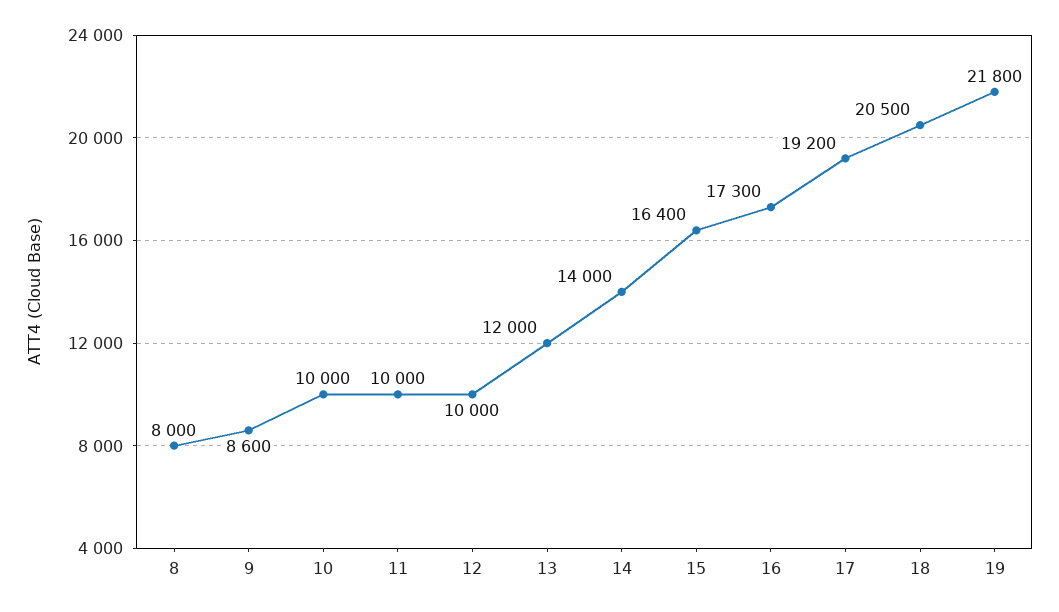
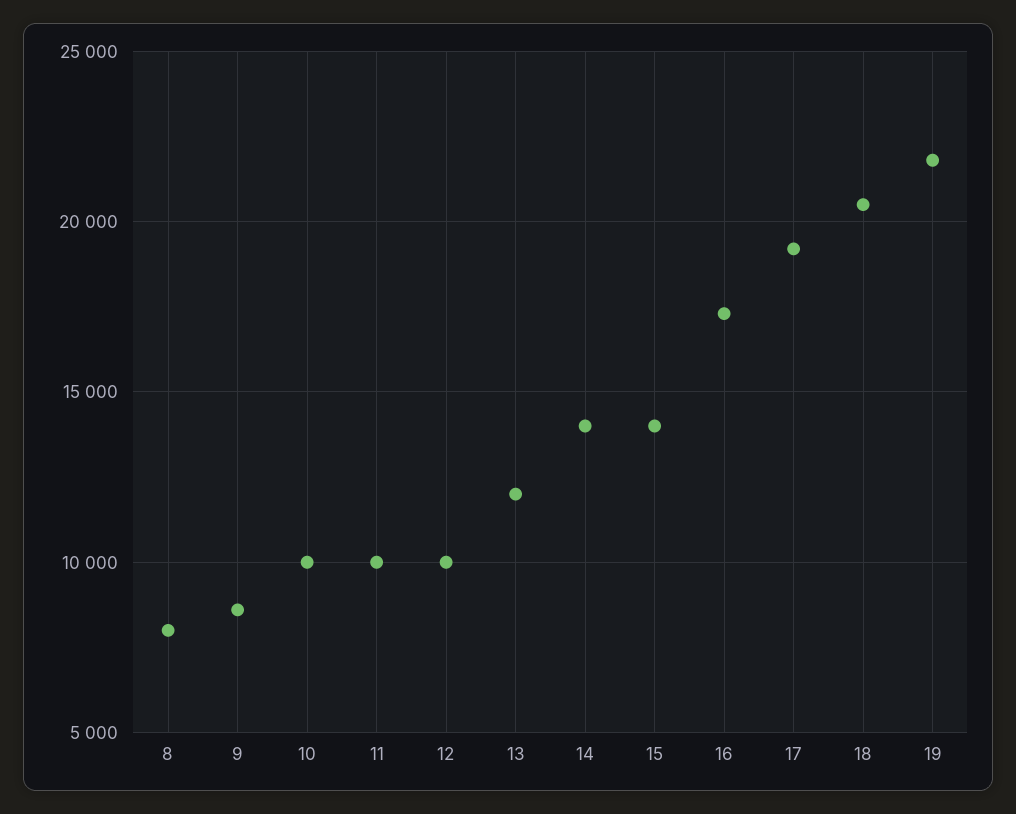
  {
    "8": 8000,
    "9": 8600,
    "10": 10000,
    "11": 10000,
    "12": 10000,
    "13": 12000,
    "14": 14000,
-   "15": 16400,
+   "15": 14000,
    "16": 17300,
    "17": 19200,
    "18": 20500,
    "19": 21800
  }

